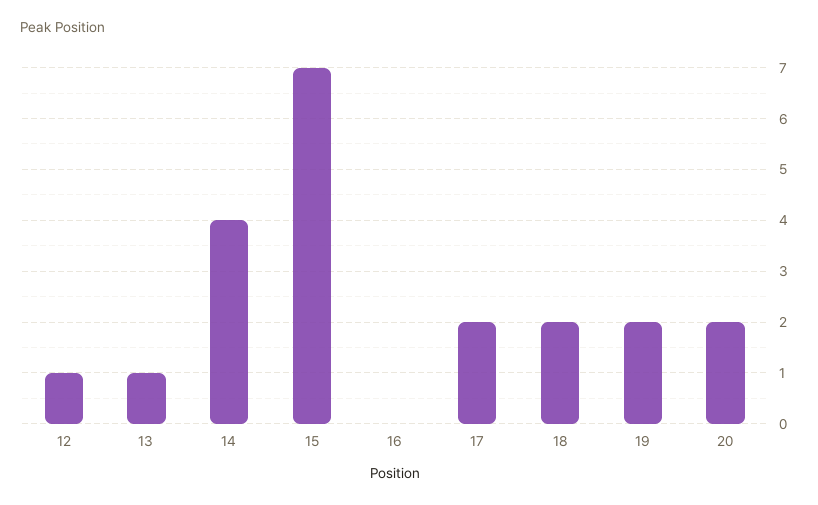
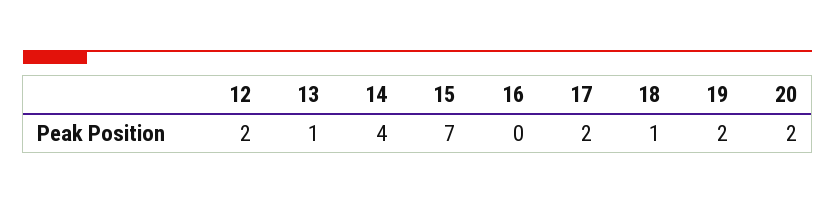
  {
-   "12": 1,
+   "12": 2,
    "13": 1,
    "14": 4,
    "15": 7,
    "16": 0,
    "17": 2,
-   "18": 2,
+   "18": 1,
    "19": 2,
    "20": 2
  }

